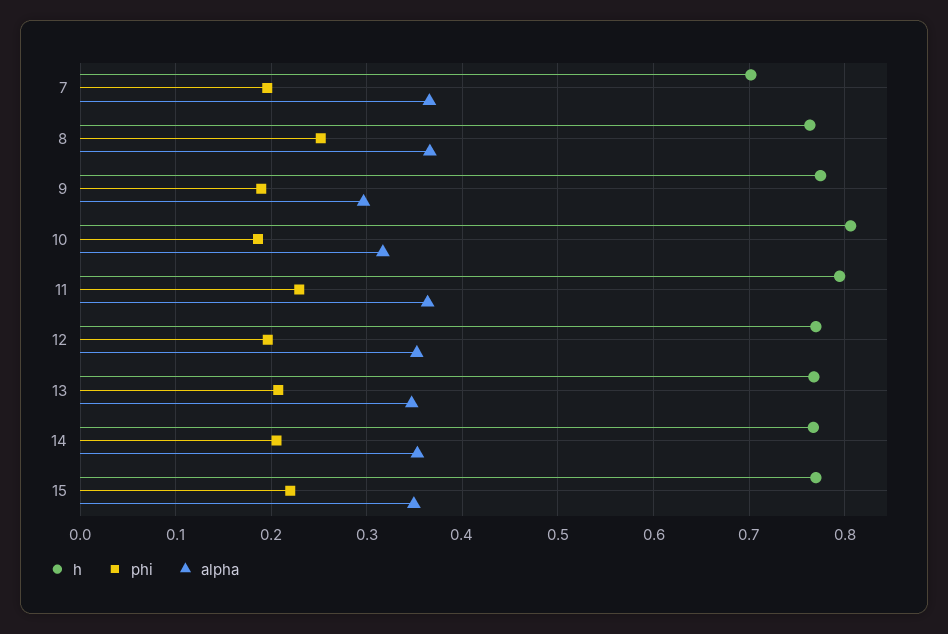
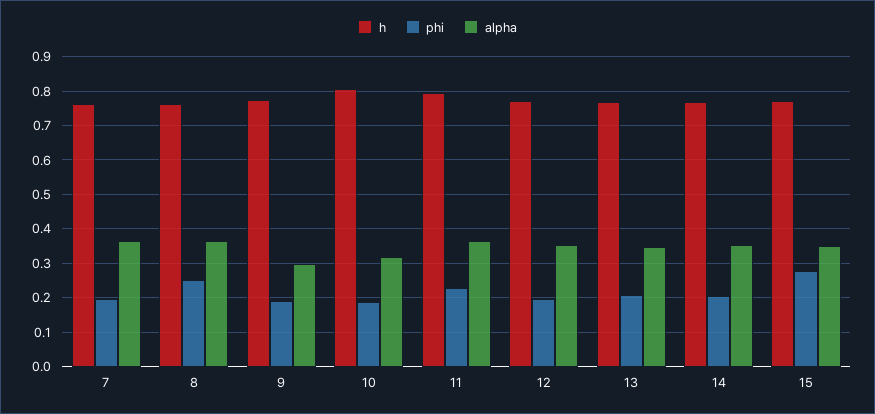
  {
    "h": {
-     "7": 0.7,
+     "7": 0.76,
      "8": 0.76,
      "9": 0.77,
      "10": 0.81,
      "11": 0.79,
      "12": 0.77,
      "13": 0.77,
      "14": 0.77,
      "15": 0.77
    },
    "phi": {
      "7": 0.2,
      "8": 0.25,
      "9": 0.19,
      "10": 0.19,
      "11": 0.23,
      "12": 0.2,
      "13": 0.21,
      "14": 0.21,
-     "15": 0.22
+     "15": 0.28
    },
    "alpha": {
      "7": 0.37,
      "8": 0.37,
      "9": 0.3,
      "10": 0.32,
      "11": 0.36,
      "12": 0.35,
      "13": 0.35,
      "14": 0.35,
      "15": 0.35
    }
  }

